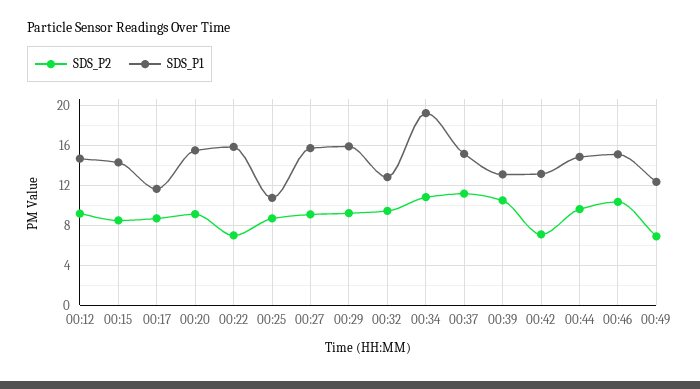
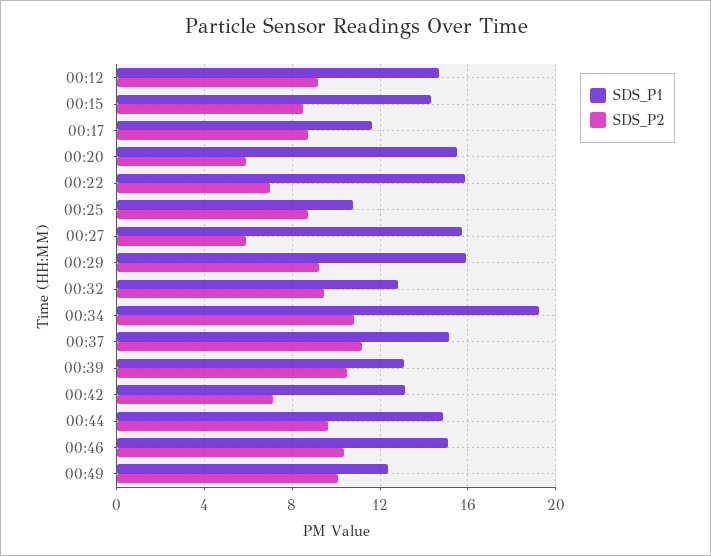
  {
    "SDS_P2": {
      "00:12": 9,
      "00:15": 8.5,
      "00:17": 8.5,
-     "00:20": 9,
+     "00:20": 6,
      "00:22": 7,
      "00:25": 8.5,
-     "00:27": 9,
+     "00:27": 6,
      "00:29": 9,
      "00:32": 9.5,
      "00:34": 11,
      "00:37": 11,
      "00:39": 10.5,
      "00:42": 7,
      "00:44": 9.5,
      "00:46": 10.5,
-     "00:49": 7
+     "00:49": 10
    },
    "SDS_P1": {
      "00:12": 14.5,
      "00:15": 14.5,
      "00:17": 11.5,
      "00:20": 15.5,
      "00:22": 16,
      "00:25": 11,
      "00:27": 15.5,
      "00:29": 16,
      "00:32": 13,
      "00:34": 19,
      "00:37": 15,
      "00:39": 13,
      "00:42": 13,
      "00:44": 15,
      "00:46": 15,
      "00:49": 12.5
    }
  }

